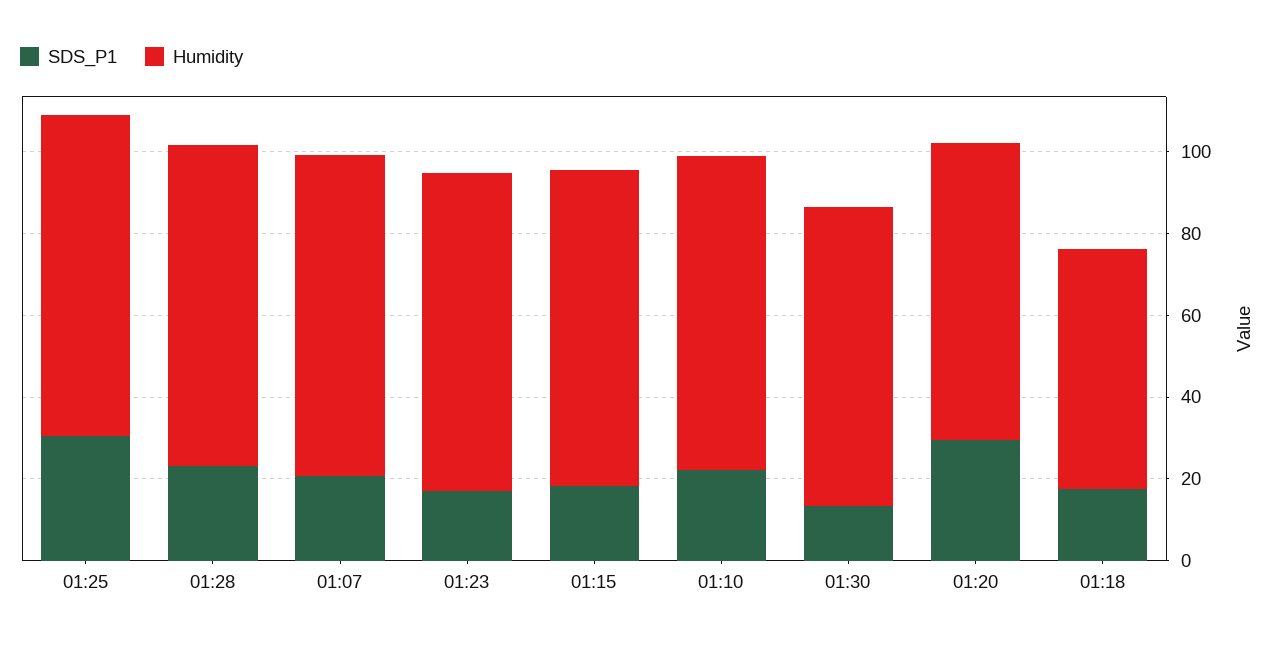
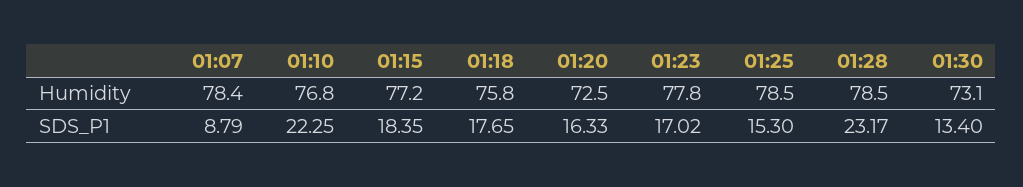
  {
    "SDS_P1": {
-     "01:25": 30,
+     "01:25": 15.3,
      "01:28": 23.17,
-     "01:07": 20,
+     "01:07": 8.79,
      "01:23": 17.02,
      "01:15": 18.35,
      "01:10": 22.25,
      "01:30": 13.4,
-     "01:20": 30,
+     "01:20": 16.33,
      "01:18": 17.65
    },
    "Humidity": {
      "01:25": 78.5,
      "01:28": 78.5,
      "01:07": 78.4,
      "01:23": 77.8,
      "01:15": 77.2,
      "01:10": 76.8,
      "01:30": 73.1,
      "01:20": 72.5,
-     "01:18": 60
+     "01:18": 75.8
    }
  }

